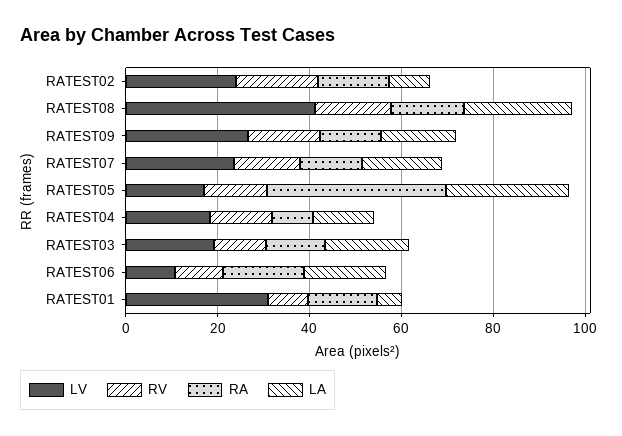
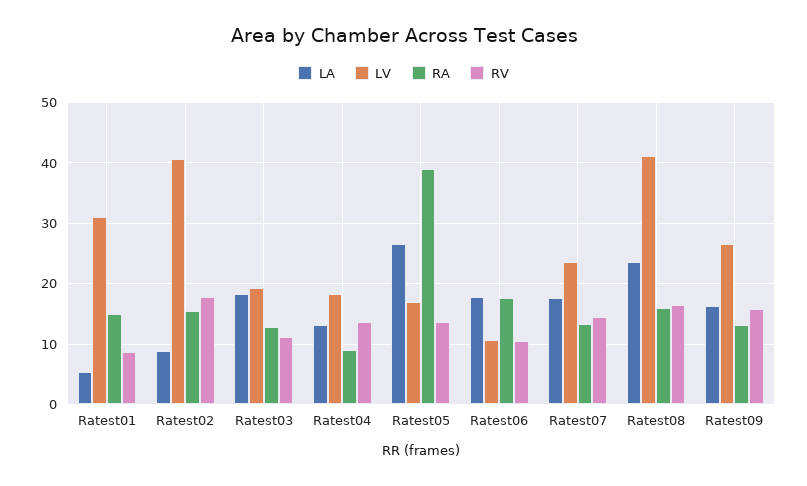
  {
    "LV": {
-     "RATEST02": 25,
+     "RATEST02": 41,
      "RATEST08": 41,
      "RATEST09": 27,
      "RATEST07": 24,
      "RATEST05": 17,
      "RATEST04": 18,
      "RATEST03": 19,
      "RATEST06": 11,
      "RATEST01": 31
    },
    "RV": {
      "RATEST02": 18,
      "RATEST08": 17,
      "RATEST09": 16,
      "RATEST07": 14,
      "RATEST05": 14,
      "RATEST04": 14,
      "RATEST03": 11,
      "RATEST06": 11,
      "RATEST01": 9
    },
    "RA": {
      "RATEST02": 15,
      "RATEST08": 16,
      "RATEST09": 13,
      "RATEST07": 13,
      "RATEST05": 39,
      "RATEST04": 9,
      "RATEST03": 13,
      "RATEST06": 18,
      "RATEST01": 15
    },
    "LA": {
      "RATEST02": 9,
      "RATEST08": 24,
      "RATEST09": 16,
      "RATEST07": 18,
      "RATEST05": 27,
      "RATEST04": 13,
      "RATEST03": 18,
      "RATEST06": 18,
      "RATEST01": 5
    }
  }

